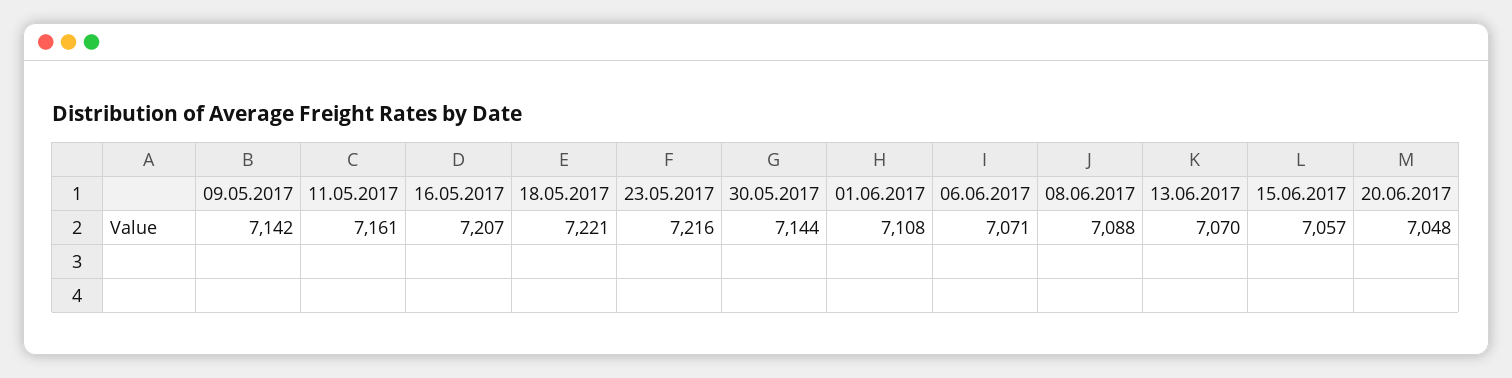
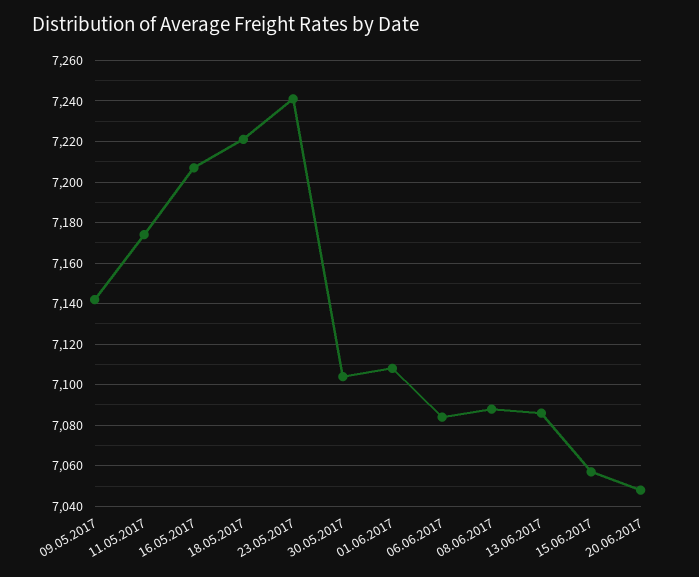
  {
    "09.05.2017": 7142,
-   "11.05.2017": 7161,
+   "11.05.2017": 7175,
    "16.05.2017": 7207,
    "18.05.2017": 7221,
-   "23.05.2017": 7216,
+   "23.05.2017": 7240,
-   "30.05.2017": 7144,
+   "30.05.2017": 7105,
    "01.06.2017": 7108,
-   "06.06.2017": 7071,
+   "06.06.2017": 7085,
    "08.06.2017": 7088,
-   "13.06.2017": 7070,
+   "13.06.2017": 7085,
    "15.06.2017": 7057,
    "20.06.2017": 7048
  }

